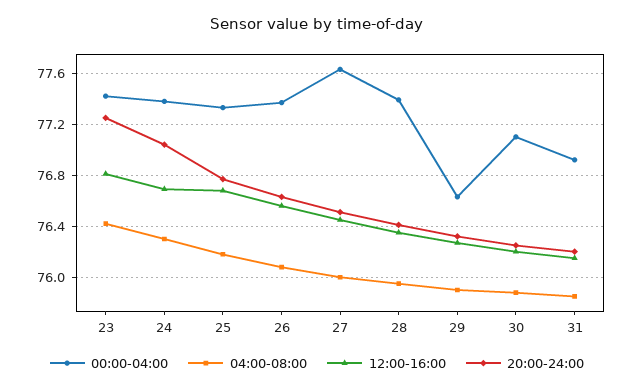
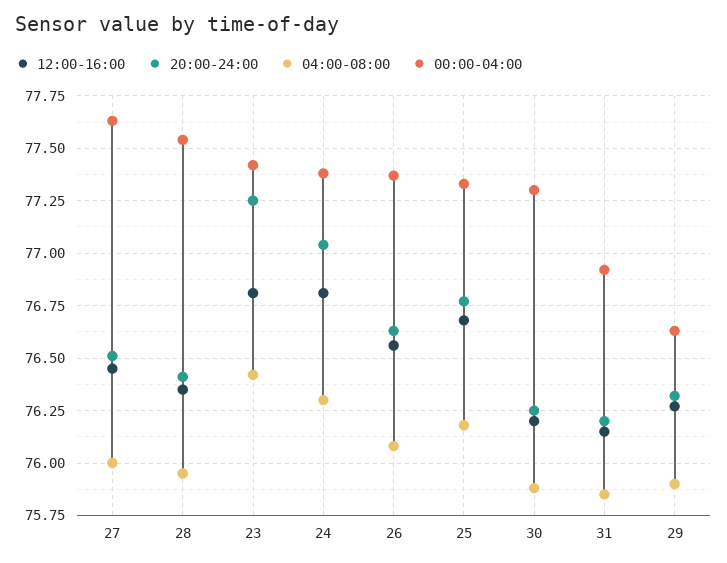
  {
    "00:00-04:00": {
      "23": 77.4,
      "24": 77.4,
      "25": 77.35,
      "26": 77.35,
      "27": 77.65,
-     "28": 77.4,
+     "28": 77.55,
      "29": 76.65,
-     "30": 77.1,
+     "30": 77.3,
      "31": 76.9
    },
    "04:00-08:00": {
      "23": 76.4,
      "24": 76.3,
      "25": 76.2,
      "26": 76.1,
      "27": 76,
      "28": 75.95,
      "29": 75.9,
      "30": 75.9,
      "31": 75.85
    },
    "12:00-16:00": {
      "23": 76.8,
-     "24": 76.7,
+     "24": 76.8,
      "25": 76.7,
      "26": 76.55,
      "27": 76.45,
      "28": 76.35,
      "29": 76.25,
      "30": 76.2,
      "31": 76.15
    },
    "20:00-24:00": {
      "23": 77.25,
      "24": 77.05,
      "25": 76.75,
      "26": 76.65,
      "27": 76.5,
      "28": 76.4,
      "29": 76.3,
      "30": 76.25,
      "31": 76.2
    }
  }

